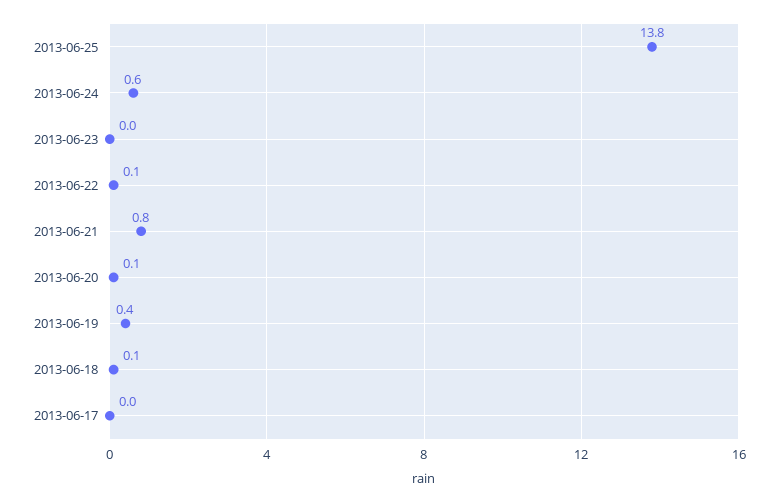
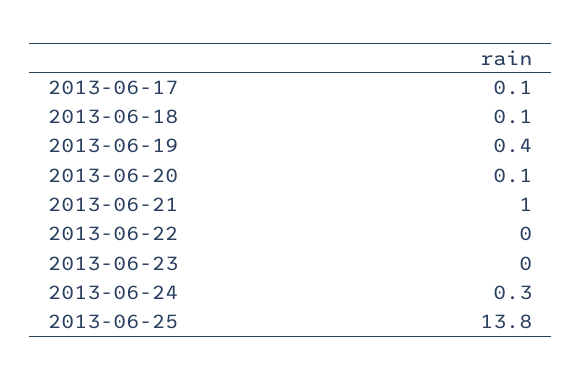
  {
    "2013-06-25": 13.8,
-   "2013-06-24": 0.6,
+   "2013-06-24": 0.3,
    "2013-06-23": 0,
-   "2013-06-22": 0.1,
+   "2013-06-22": 0,
-   "2013-06-21": 0.8,
+   "2013-06-21": 1,
    "2013-06-20": 0.1,
    "2013-06-19": 0.4,
    "2013-06-18": 0.1,
-   "2013-06-17": 0
+   "2013-06-17": 0.1
  }

